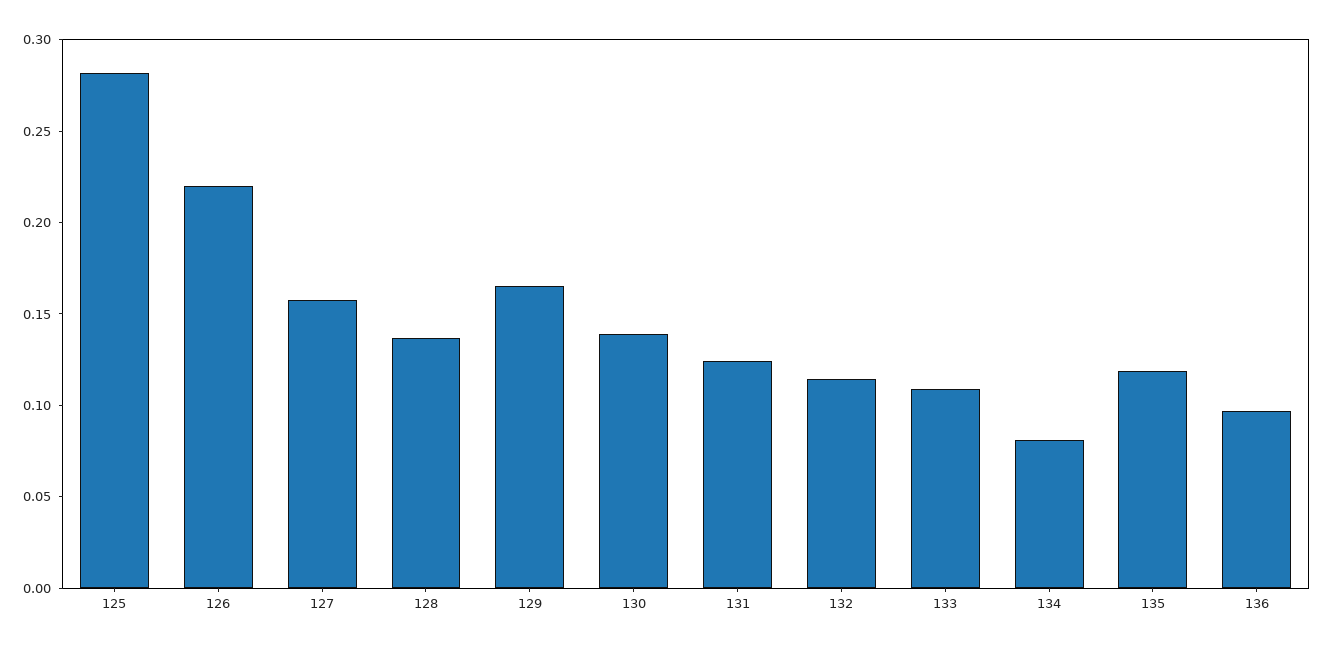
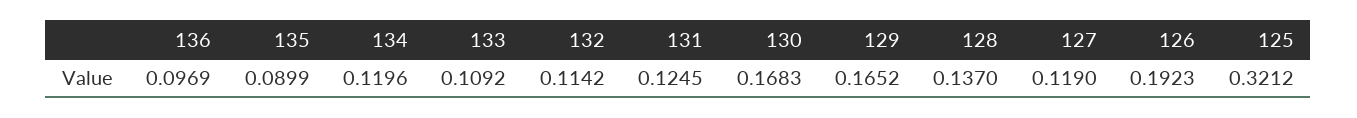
  {
-   "125": 0.28,
+   "125": 0.3212,
-   "126": 0.22,
+   "126": 0.1923,
-   "127": 0.16,
+   "127": 0.119,
    "128": 0.137,
    "129": 0.1652,
-   "130": 0.14,
+   "130": 0.1683,
    "131": 0.1245,
    "132": 0.1142,
    "133": 0.1092,
-   "134": 0.08,
+   "134": 0.1196,
-   "135": 0.12,
+   "135": 0.0899,
    "136": 0.0969
  }

